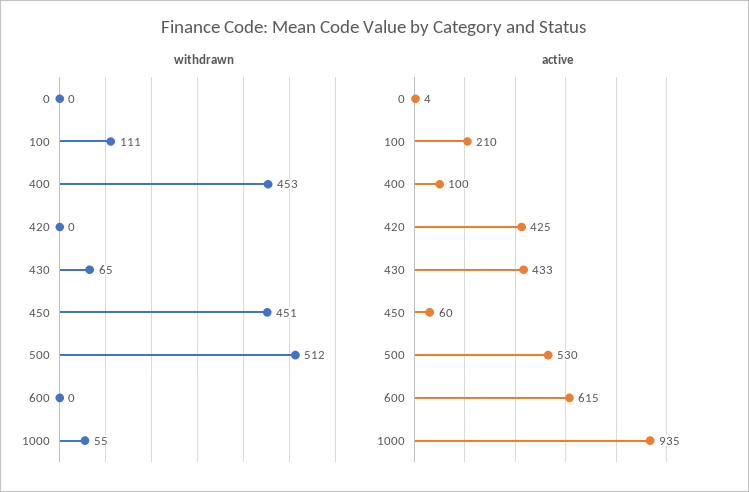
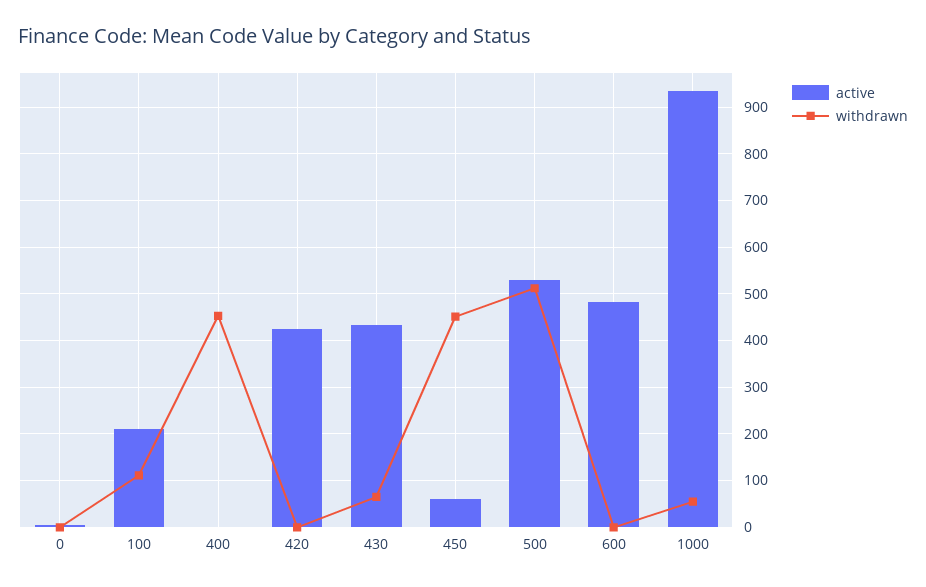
  {
    "withdrawn": {
      "0": 0,
      "100": 111,
      "400": 453,
      "420": 0,
      "430": 65,
      "450": 451,
      "500": 512,
      "600": 0,
      "1000": 55
    },
    "active": {
      "0": 4,
      "100": 210,
-     "400": 100,
+     "400": 0,
      "420": 425,
      "430": 433,
      "450": 60,
      "500": 530,
-     "600": 615,
+     "600": 480,
      "1000": 935
    }
  }

